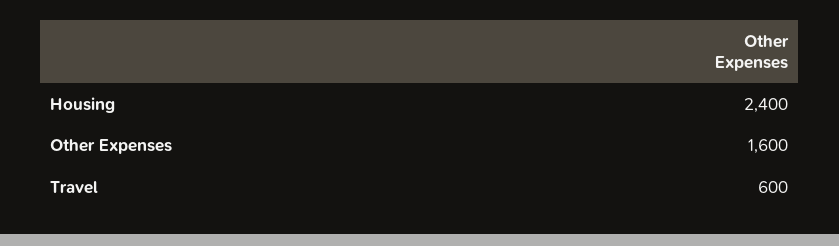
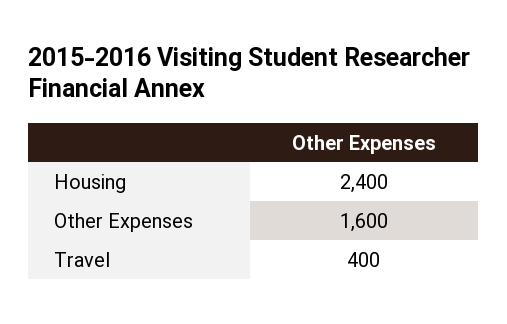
  {
    "Housing": 2400,
    "Other Expenses": 1600,
-   "Travel": 600
+   "Travel": 400
  }

